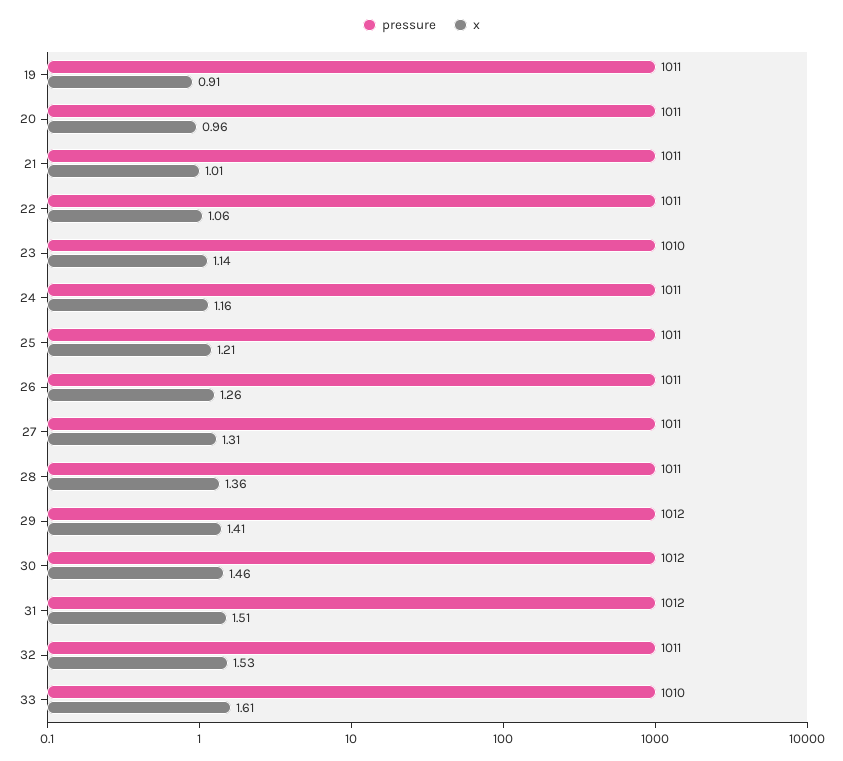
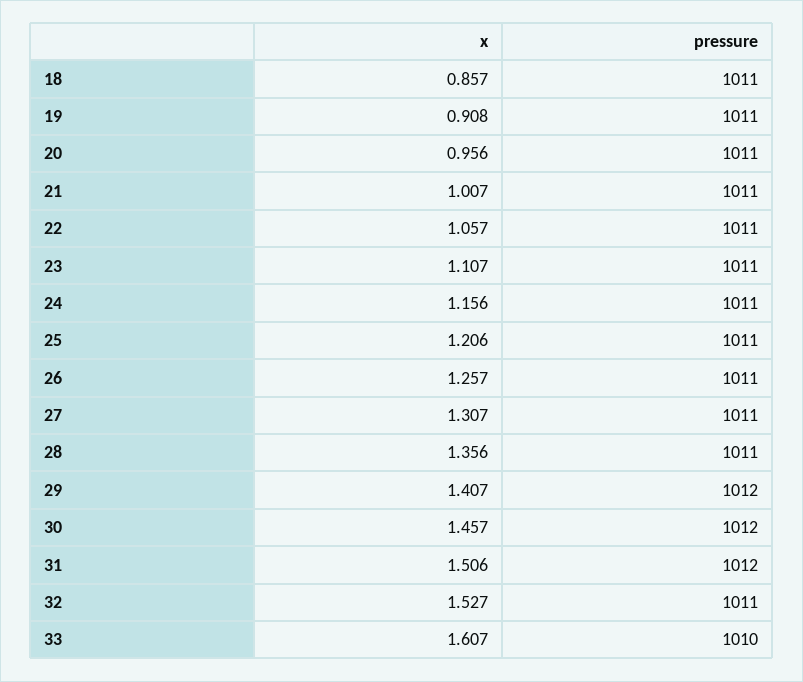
  {
    "pressure": {
      "19": 1011,
      "20": 1011,
      "21": 1011,
      "22": 1011,
-     "23": 1010,
+     "23": 1011,
      "24": 1011,
      "25": 1011,
      "26": 1011,
      "27": 1011,
      "28": 1011,
      "29": 1012,
      "30": 1012,
      "31": 1012,
      "32": 1011,
-     "33": 1010
+     "33": 1010,
+     "18": 1011
    },
    "x": {
      "19": 0.908,
      "20": 0.956,
      "21": 1.007,
      "22": 1.057,
-     "23": 1.14,
+     "23": 1.107,
      "24": 1.156,
      "25": 1.206,
      "26": 1.257,
      "27": 1.307,
      "28": 1.356,
      "29": 1.407,
      "30": 1.457,
      "31": 1.506,
      "32": 1.527,
-     "33": 1.607
+     "33": 1.607,
+     "18": 0.857
    }
  }

